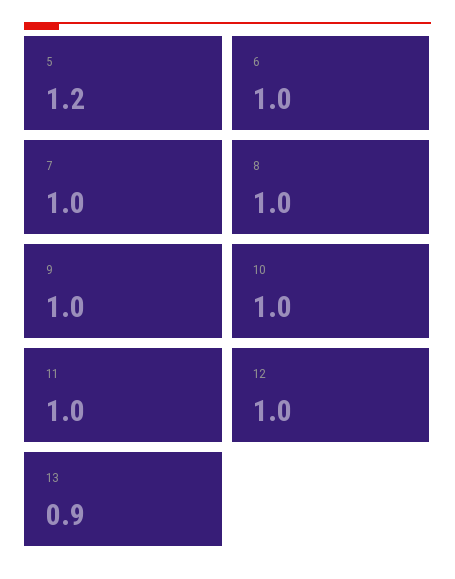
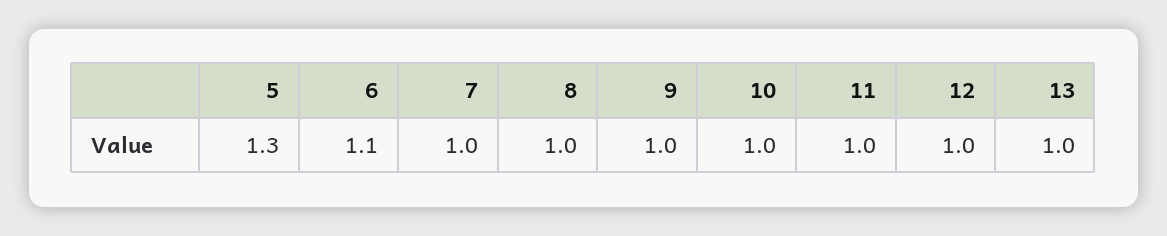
  {
-   "5": 1.2,
+   "5": 1.3,
-   "6": 1,
+   "6": 1.1,
    "7": 1,
    "8": 1,
    "9": 1,
    "10": 1,
    "11": 1,
    "12": 1,
-   "13": 0.9
+   "13": 1
  }

